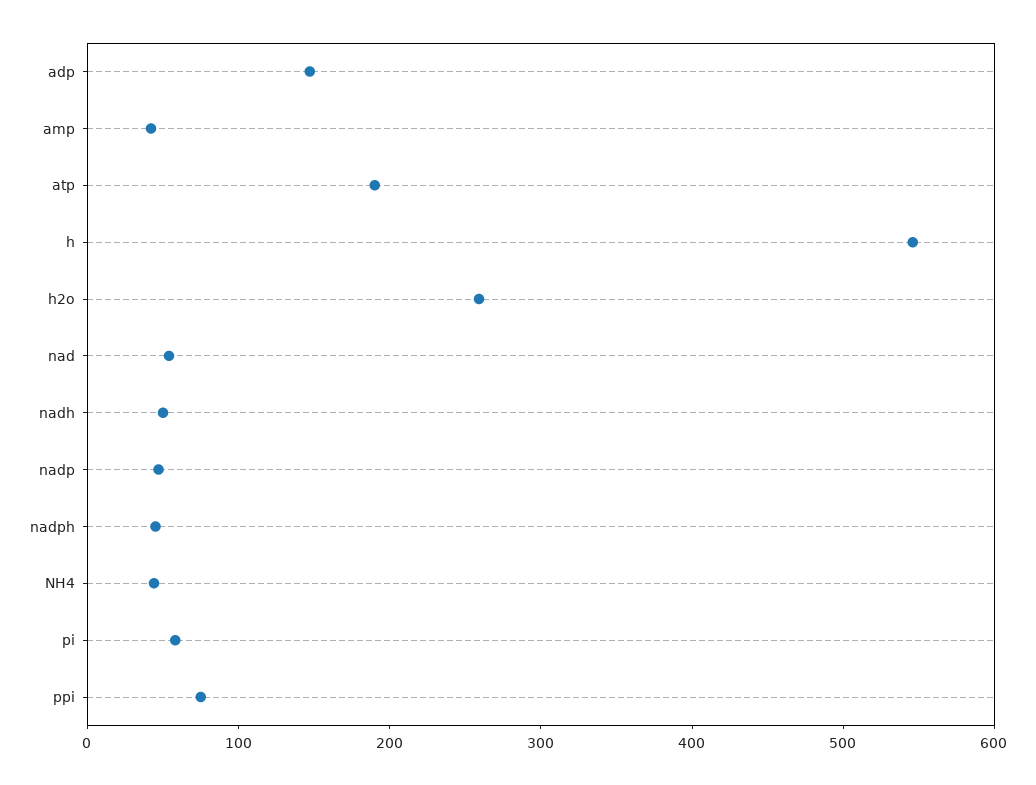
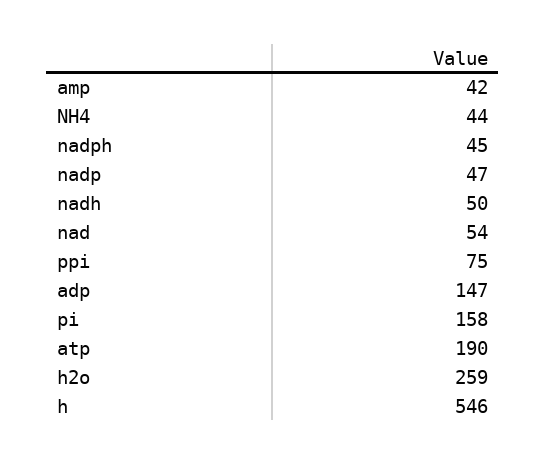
  {
    "adp": 147,
    "amp": 42,
    "atp": 190,
    "h": 546,
    "h2o": 259,
    "nad": 54,
    "nadh": 50,
    "nadp": 47,
    "nadph": 45,
    "NH4": 44,
-   "pi": 60,
+   "pi": 158,
    "ppi": 75
  }

